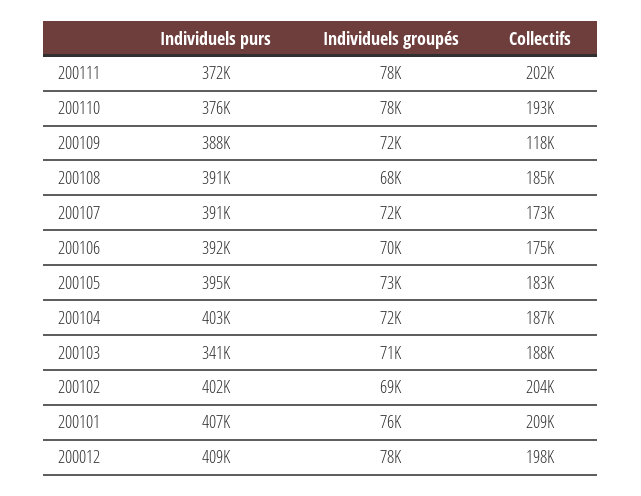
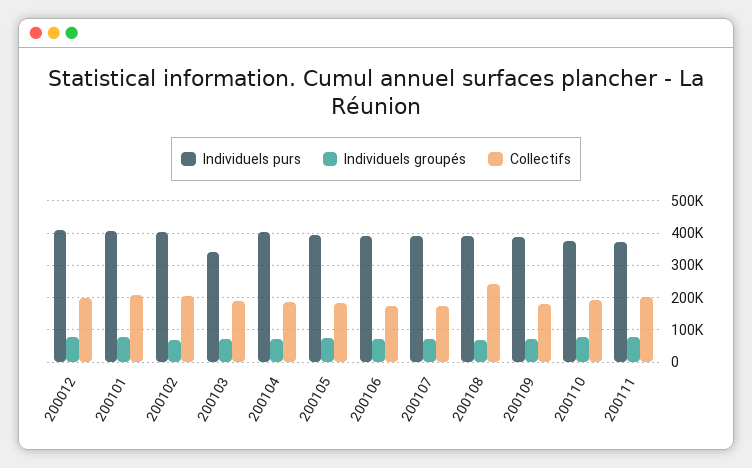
  {
    "Individuels purs": {
      "200111": 372000,
      "200110": 376000,
      "200109": 388000,
      "200108": 391000,
      "200107": 391000,
      "200106": 392000,
      "200105": 395000,
      "200104": 403000,
      "200103": 341000,
      "200102": 402000,
      "200101": 407000,
      "200012": 409000
    },
    "Individuels groupés": {
      "200111": 78000,
      "200110": 78000,
      "200109": 72000,
      "200108": 68000,
      "200107": 72000,
      "200106": 70000,
      "200105": 73000,
      "200104": 72000,
      "200103": 71000,
      "200102": 69000,
      "200101": 76000,
      "200012": 78000
    },
    "Collectifs": {
      "200111": 202000,
      "200110": 193000,
-     "200109": 118000,
+     "200109": 180000,
-     "200108": 185000,
+     "200108": 240000,
      "200107": 173000,
      "200106": 175000,
      "200105": 183000,
      "200104": 187000,
      "200103": 188000,
      "200102": 204000,
      "200101": 209000,
      "200012": 198000
    }
  }

